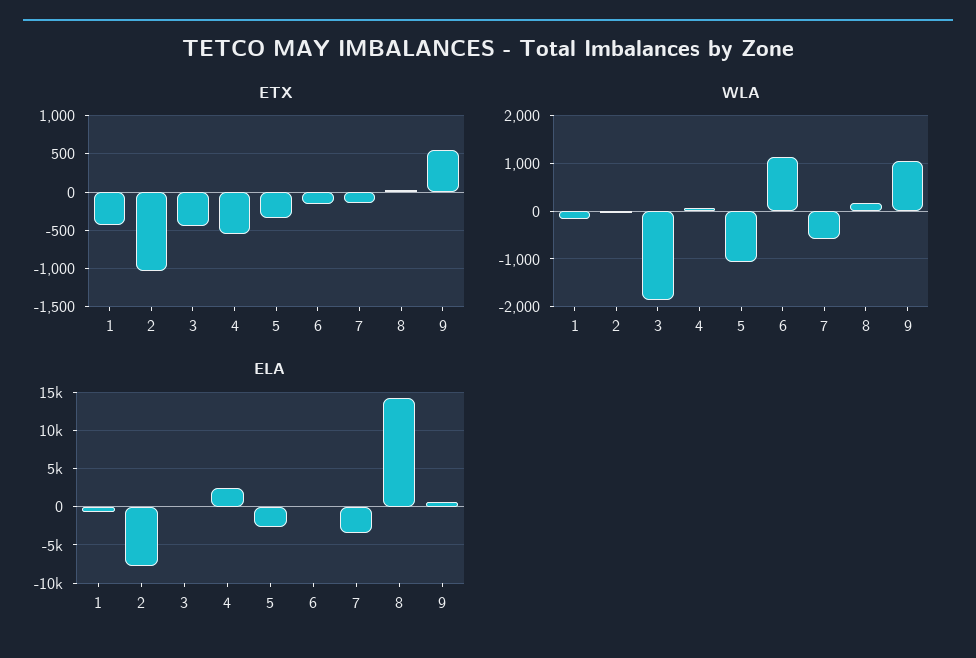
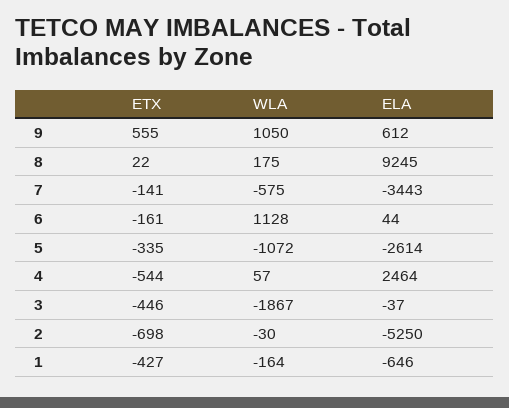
  {
    "ETX": {
      "1": -427,
-     "2": -1000,
+     "2": -698,
      "3": -446,
      "4": -544,
      "5": -335,
      "6": -161,
      "7": -141,
      "8": 22,
      "9": 555
    },
    "WLA": {
      "1": -164,
      "2": -30,
      "3": -1867,
      "4": 57,
      "5": -1072,
      "6": 1128,
      "7": -575,
      "8": 175,
      "9": 1050
    },
    "ELA": {
      "1": -646,
-     "2": -8000,
+     "2": -5250,
      "3": -37,
      "4": 2464,
      "5": -2614,
      "6": 44,
      "7": -3443,
-     "8": 14000,
+     "8": 9245,
      "9": 612
    }
  }

